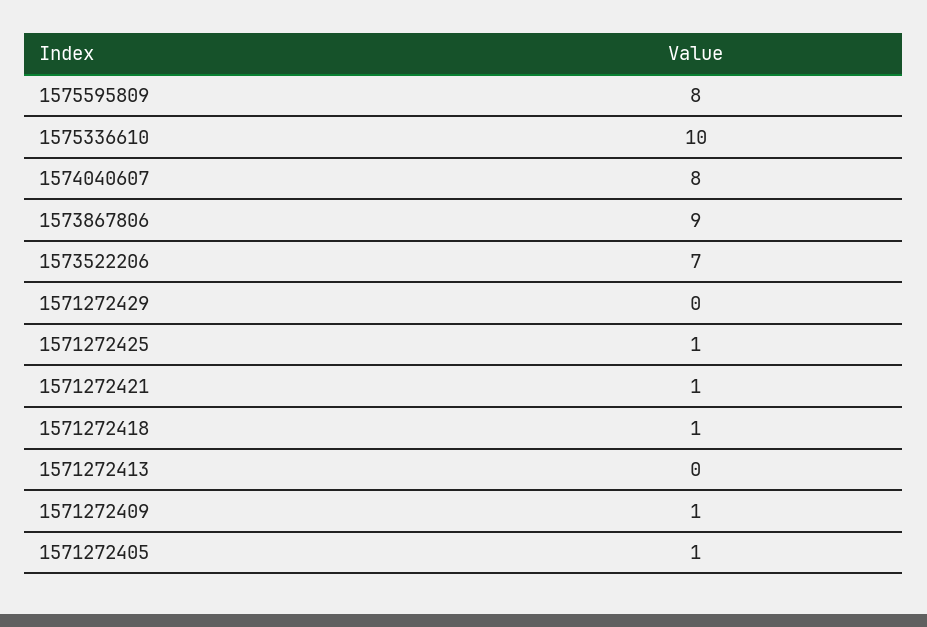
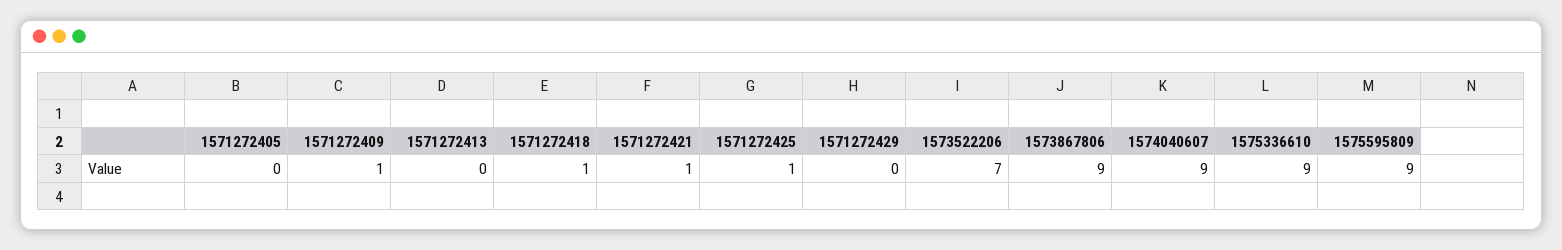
  {
-   "1575595809": 8,
+   "1575595809": 9,
-   "1575336610": 10,
+   "1575336610": 9,
-   "1574040607": 8,
+   "1574040607": 9,
    "1573867806": 9,
    "1573522206": 7,
    "1571272429": 0,
    "1571272425": 1,
    "1571272421": 1,
    "1571272418": 1,
    "1571272413": 0,
    "1571272409": 1,
-   "1571272405": 1
+   "1571272405": 0
  }

